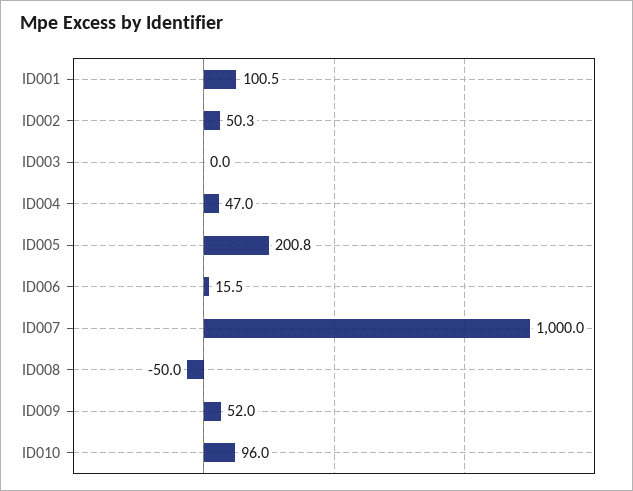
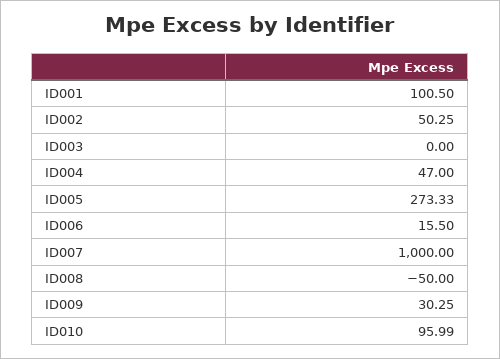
  {
    "ID001": 100.5,
    "ID002": 50.25,
    "ID003": 0,
    "ID004": 47,
-   "ID005": 200.8,
+   "ID005": 273.33,
    "ID006": 15.5,
    "ID007": 1000,
    "ID008": -50,
-   "ID009": 52,
+   "ID009": 30.25,
    "ID010": 95.99
  }

